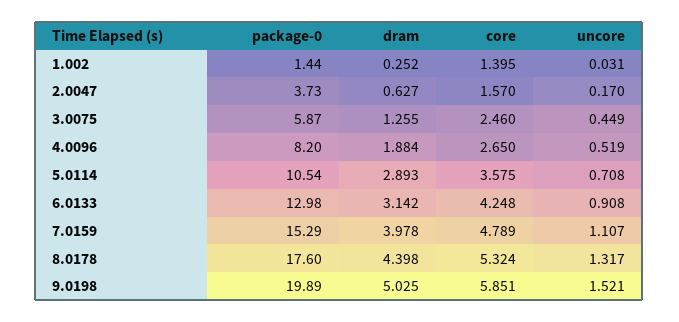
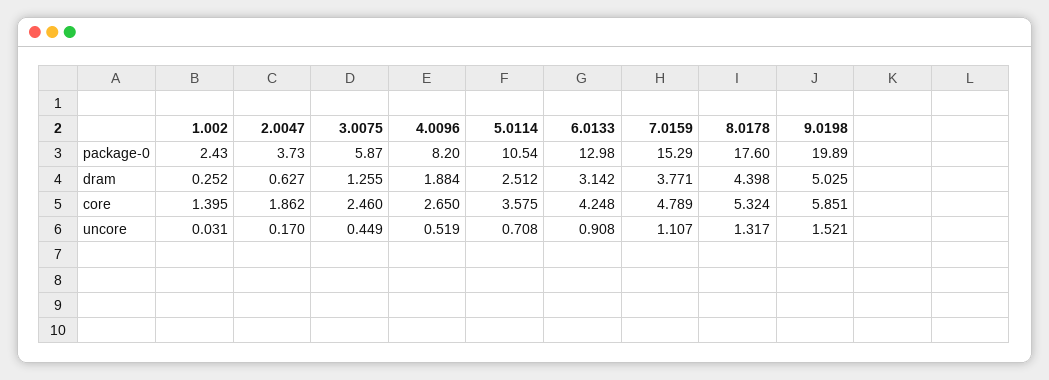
  {
    "package-0": {
-     "1.002": 1.44,
+     "1.002": 2.43,
      "2.0047": 3.73,
      "3.0075": 5.87,
      "4.0096": 8.2,
      "5.0114": 10.54,
      "6.0133": 12.98,
      "7.0159": 15.29,
      "8.0178": 17.6,
      "9.0198": 19.89
    },
    "dram": {
      "1.002": 0.252,
      "2.0047": 0.627,
      "3.0075": 1.255,
      "4.0096": 1.884,
-     "5.0114": 2.893,
+     "5.0114": 2.512,
      "6.0133": 3.142,
-     "7.0159": 3.978,
+     "7.0159": 3.771,
      "8.0178": 4.398,
      "9.0198": 5.025
    },
    "core": {
      "1.002": 1.395,
-     "2.0047": 1.57,
+     "2.0047": 1.862,
      "3.0075": 2.46,
      "4.0096": 2.65,
      "5.0114": 3.575,
      "6.0133": 4.248,
      "7.0159": 4.789,
      "8.0178": 5.324,
      "9.0198": 5.851
    },
    "uncore": {
      "1.002": 0.031,
      "2.0047": 0.17,
      "3.0075": 0.449,
      "4.0096": 0.519,
      "5.0114": 0.708,
      "6.0133": 0.908,
      "7.0159": 1.107,
      "8.0178": 1.317,
      "9.0198": 1.521
    }
  }

